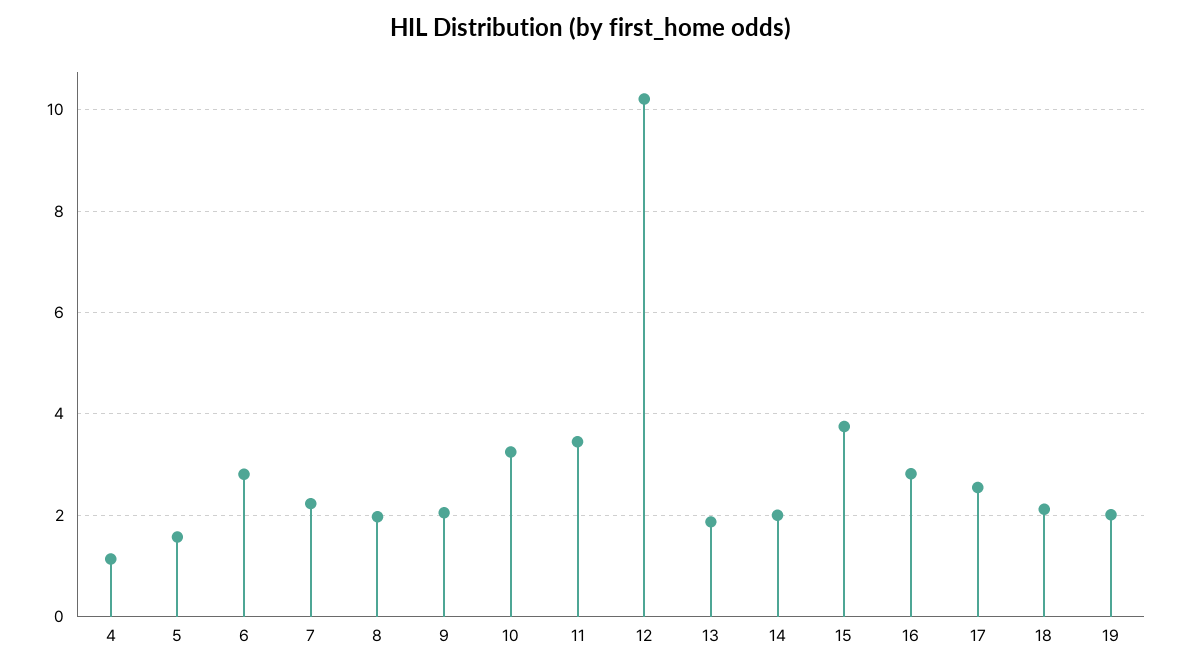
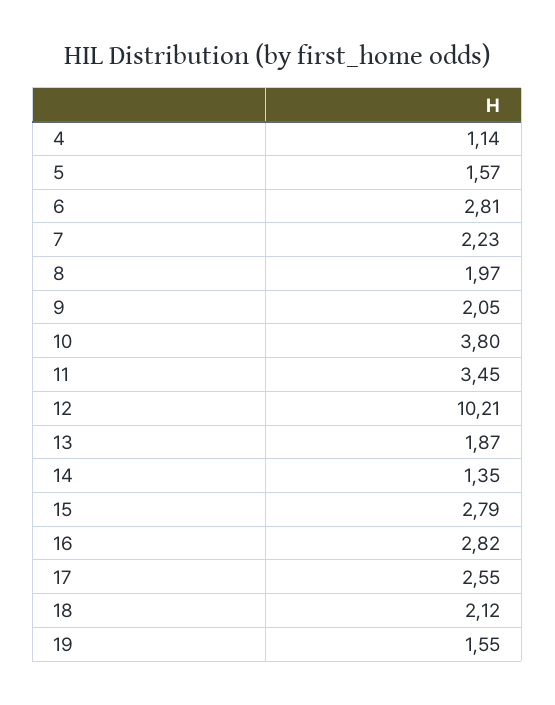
  {
    "4": 1.14,
    "5": 1.57,
    "6": 2.81,
    "7": 2.23,
    "8": 1.97,
    "9": 2.05,
-   "10": 3.2,
+   "10": 3.8,
    "11": 3.45,
    "12": 10.21,
    "13": 1.87,
-   "14": 2,
+   "14": 1.35,
-   "15": 3.8,
+   "15": 2.79,
    "16": 2.82,
    "17": 2.55,
    "18": 2.12,
-   "19": 2
+   "19": 1.55
  }

